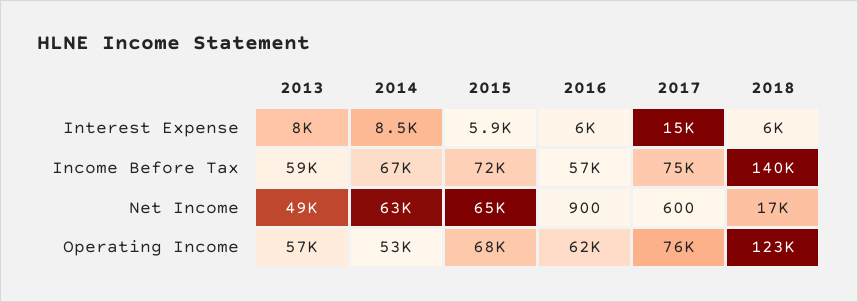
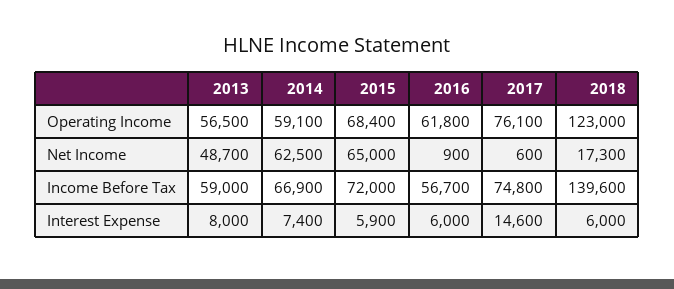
  {
    "2013": {
      "Interest Expense": 8000,
      "Income Before Tax": 59000,
      "Net Income": 48700,
      "Operating Income": 56500
    },
    "2014": {
-     "Interest Expense": 8500,
+     "Interest Expense": 7400,
      "Income Before Tax": 66900,
      "Net Income": 62500,
-     "Operating Income": 53000
+     "Operating Income": 59100
    },
    "2015": {
      "Interest Expense": 5900,
      "Income Before Tax": 72000,
      "Net Income": 65000,
      "Operating Income": 68400
    },
    "2016": {
      "Interest Expense": 6000,
      "Income Before Tax": 56700,
      "Net Income": 900,
      "Operating Income": 61800
    },
    "2017": {
      "Interest Expense": 14600,
      "Income Before Tax": 74800,
      "Net Income": 600,
      "Operating Income": 76100
    },
    "2018": {
      "Interest Expense": 6000,
      "Income Before Tax": 139600,
      "Net Income": 17300,
      "Operating Income": 123000
    }
  }

